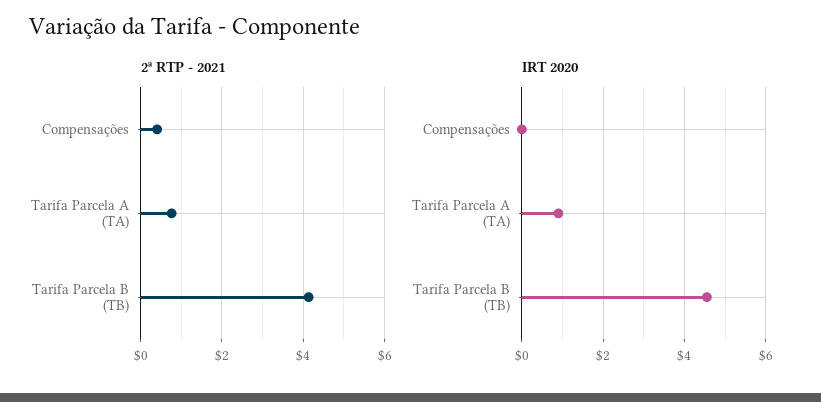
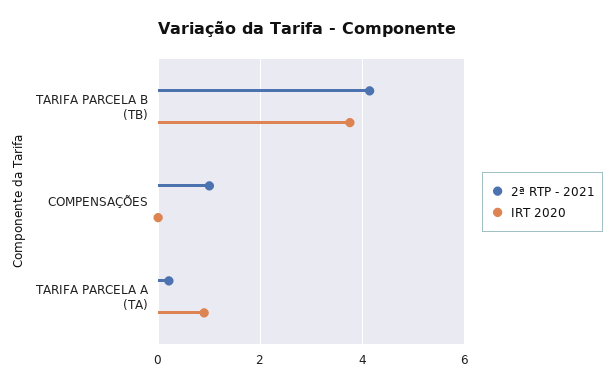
  {
    "2ª RTP - 2021": {
-     "Compensações": 0.4,
+     "Compensações": 1,
-     "Tarifa Parcela A (TA)": 0.8,
+     "Tarifa Parcela A (TA)": 0.2,
      "Tarifa Parcela B (TB)": 4.2
    },
    "IRT 2020": {
      "Compensações": 0,
      "Tarifa Parcela A (TA)": 0.8,
-     "Tarifa Parcela B (TB)": 4.6
+     "Tarifa Parcela B (TB)": 3.8
    }
  }

